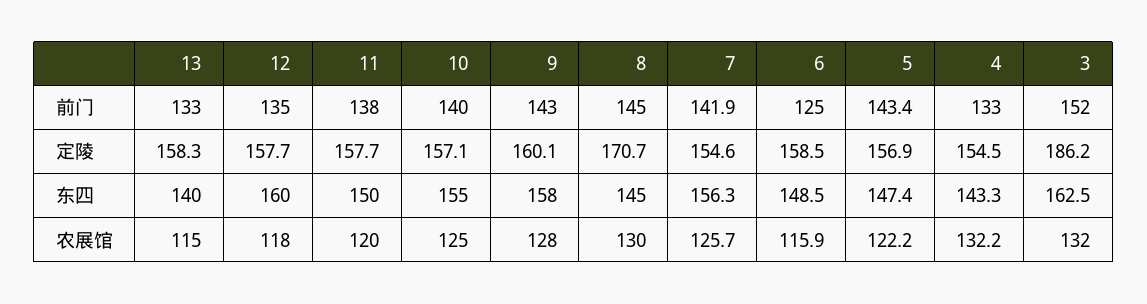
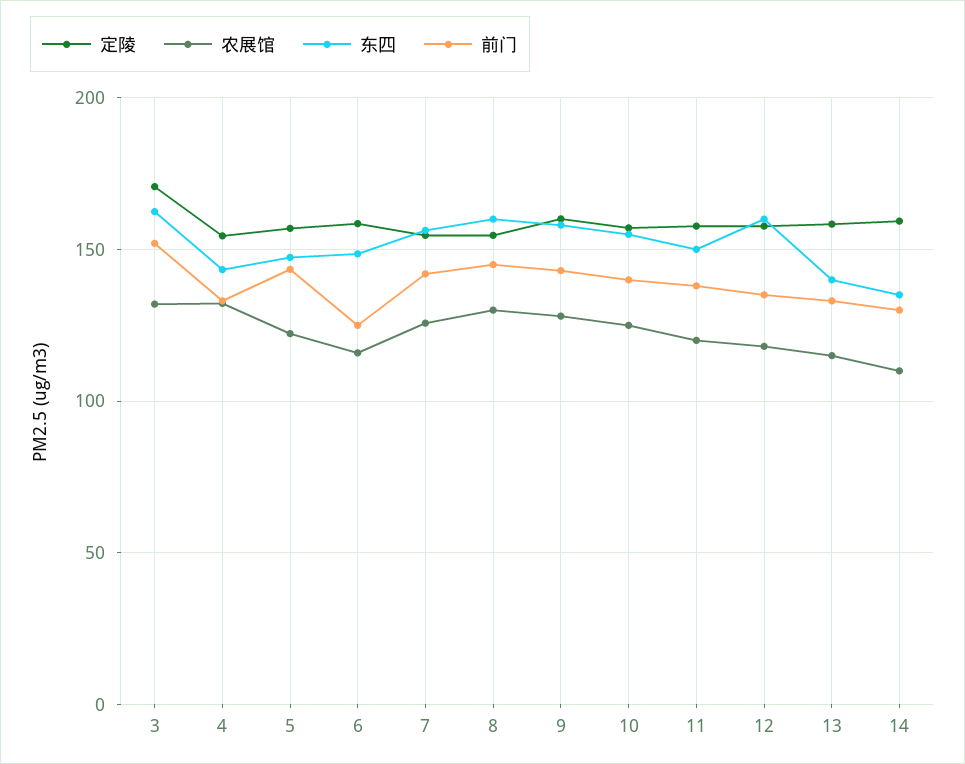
  {
    "前门": {
      "13": 133,
      "12": 135,
      "11": 138,
      "10": 140,
      "9": 143,
      "8": 145,
      "7": 141.9,
      "6": 125,
      "5": 143.4,
      "4": 133,
-     "3": 152
+     "3": 152,
+     "14": 130
    },
    "定陵": {
      "13": 158.3,
      "12": 157.7,
      "11": 157.7,
      "10": 157.1,
      "9": 160.1,
-     "8": 170.7,
+     "8": 155,
      "7": 154.6,
      "6": 158.5,
      "5": 156.9,
      "4": 154.5,
-     "3": 186.2
+     "3": 170,
+     "14": 160
    },
    "东四": {
      "13": 140,
      "12": 160,
      "11": 150,
      "10": 155,
      "9": 158,
-     "8": 145,
+     "8": 160,
      "7": 156.3,
      "6": 148.5,
      "5": 147.4,
      "4": 143.3,
-     "3": 162.5
+     "3": 162.5,
+     "14": 135
    },
    "农展馆": {
      "13": 115,
      "12": 118,
      "11": 120,
      "10": 125,
      "9": 128,
      "8": 130,
      "7": 125.7,
      "6": 115.9,
      "5": 122.2,
      "4": 132.2,
-     "3": 132
+     "3": 132,
+     "14": 110
    }
  }

